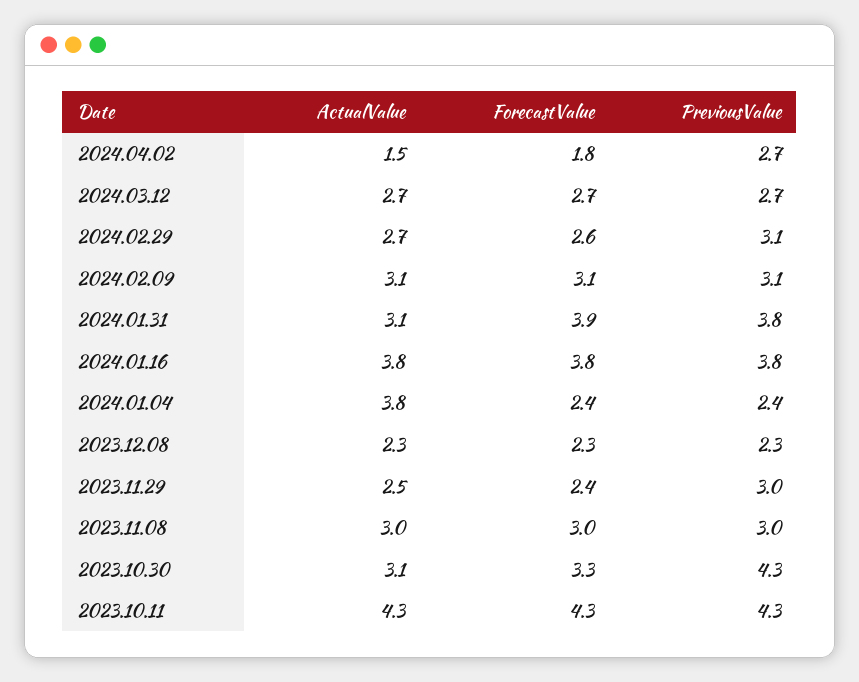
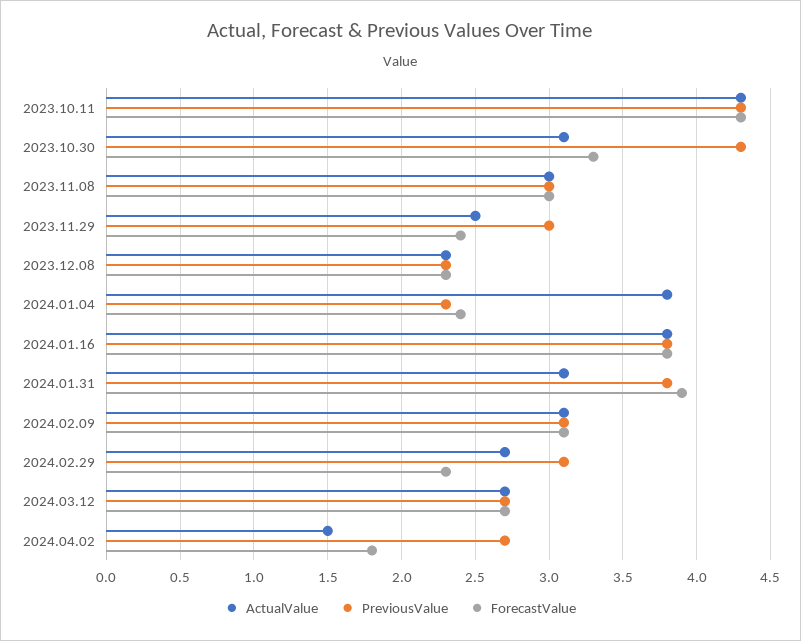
  {
    "ActualValue": {
      "2024.04.02": 1.5,
      "2024.03.12": 2.7,
      "2024.02.29": 2.7,
      "2024.02.09": 3.1,
      "2024.01.31": 3.1,
      "2024.01.16": 3.8,
      "2024.01.04": 3.8,
      "2023.12.08": 2.3,
      "2023.11.29": 2.5,
      "2023.11.08": 3,
      "2023.10.30": 3.1,
      "2023.10.11": 4.3
    },
    "ForecastValue": {
      "2024.04.02": 1.8,
      "2024.03.12": 2.7,
-     "2024.02.29": 2.6,
+     "2024.02.29": 2.3,
      "2024.02.09": 3.1,
      "2024.01.31": 3.9,
      "2024.01.16": 3.8,
      "2024.01.04": 2.4,
      "2023.12.08": 2.3,
      "2023.11.29": 2.4,
      "2023.11.08": 3,
      "2023.10.30": 3.3,
      "2023.10.11": 4.3
    },
    "PreviousValue": {
      "2024.04.02": 2.7,
      "2024.03.12": 2.7,
      "2024.02.29": 3.1,
      "2024.02.09": 3.1,
      "2024.01.31": 3.8,
      "2024.01.16": 3.8,
-     "2024.01.04": 2.4,
+     "2024.01.04": 2.3,
      "2023.12.08": 2.3,
      "2023.11.29": 3,
      "2023.11.08": 3,
      "2023.10.30": 4.3,
      "2023.10.11": 4.3
    }
  }

